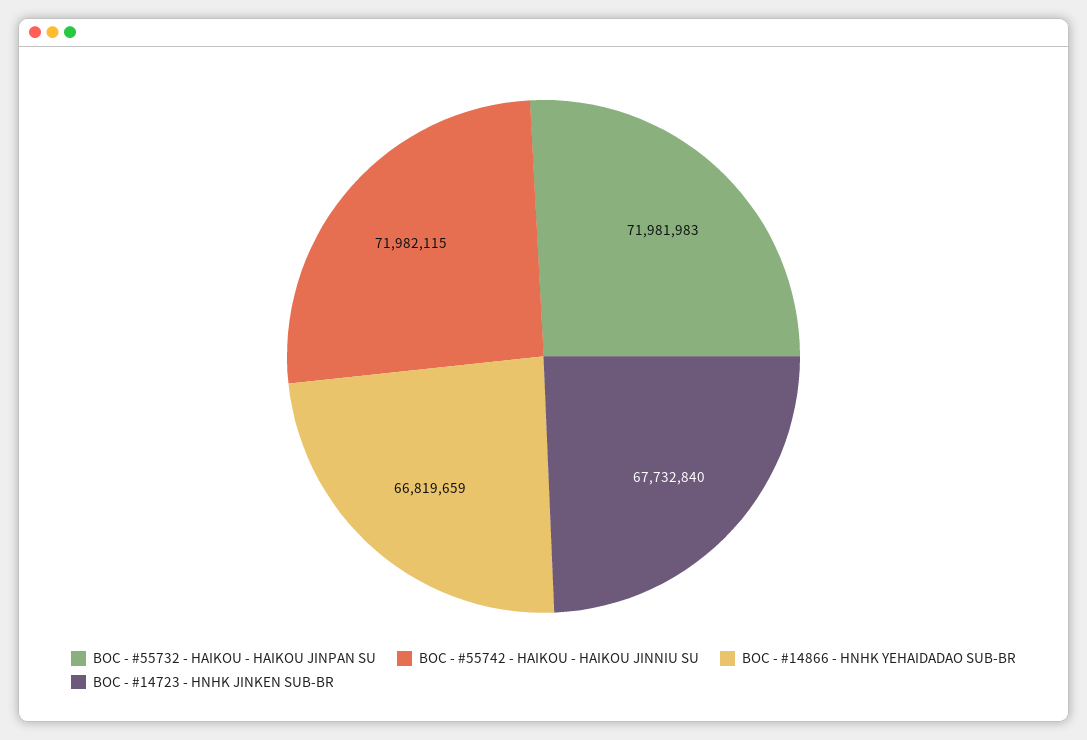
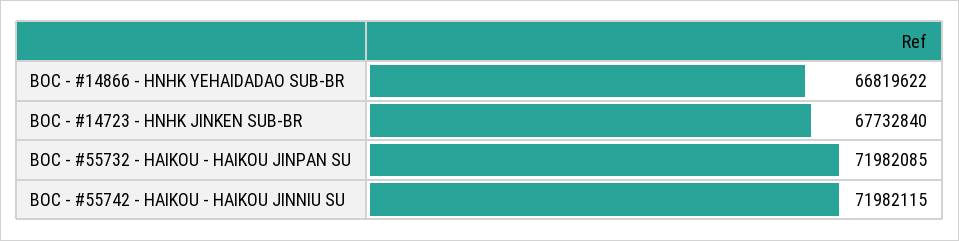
  {
-   "BOC - #55732 - HAIKOU - HAIKOU JINPAN SU": 71981983,
+   "BOC - #55732 - HAIKOU - HAIKOU JINPAN SU": 71982085,
    "BOC - #55742 - HAIKOU - HAIKOU JINNIU SU": 71982115,
-   "BOC - #14866 - HNHK YEHAIDADAO SUB-BR": 66819659,
+   "BOC - #14866 - HNHK YEHAIDADAO SUB-BR": 66819622,
    "BOC - #14723 - HNHK JINKEN SUB-BR": 67732840
  }

